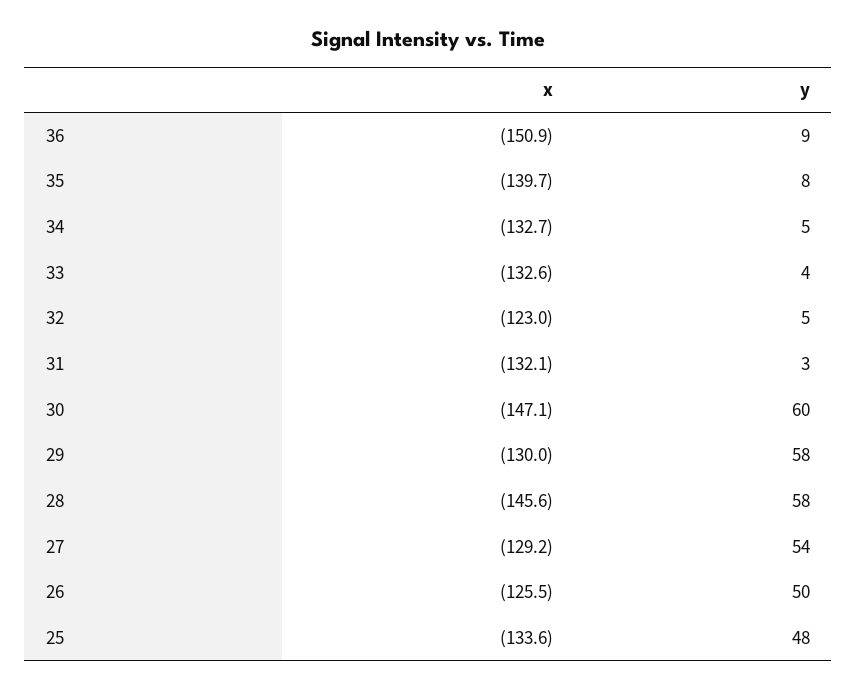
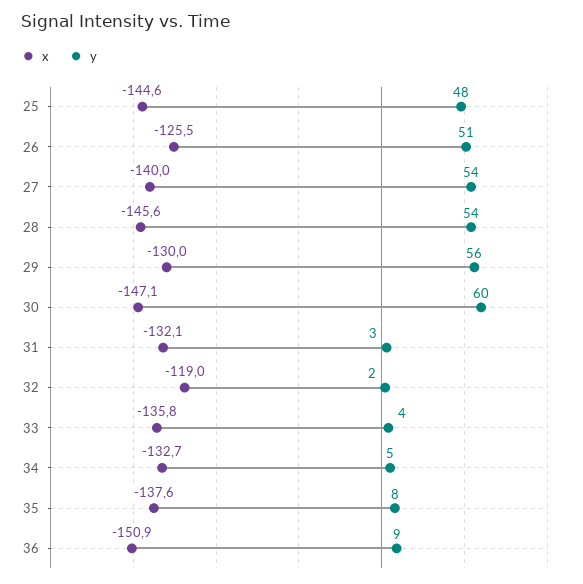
  {
    "x": {
      "36": -150.9,
-     "35": -139.7,
+     "35": -137.6,
      "34": -132.7,
-     "33": -132.6,
+     "33": -135.8,
-     "32": -123,
+     "32": -119,
      "31": -132.1,
      "30": -147.1,
      "29": -130,
      "28": -145.6,
-     "27": -129.2,
+     "27": -140,
      "26": -125.5,
-     "25": -133.6
+     "25": -144.6
    },
    "y": {
      "36": 9,
      "35": 8,
      "34": 5,
      "33": 4,
-     "32": 5,
+     "32": 2,
      "31": 3,
      "30": 60,
-     "29": 58,
+     "29": 56,
-     "28": 58,
+     "28": 54,
      "27": 54,
-     "26": 50,
+     "26": 51,
      "25": 48
    }
  }

